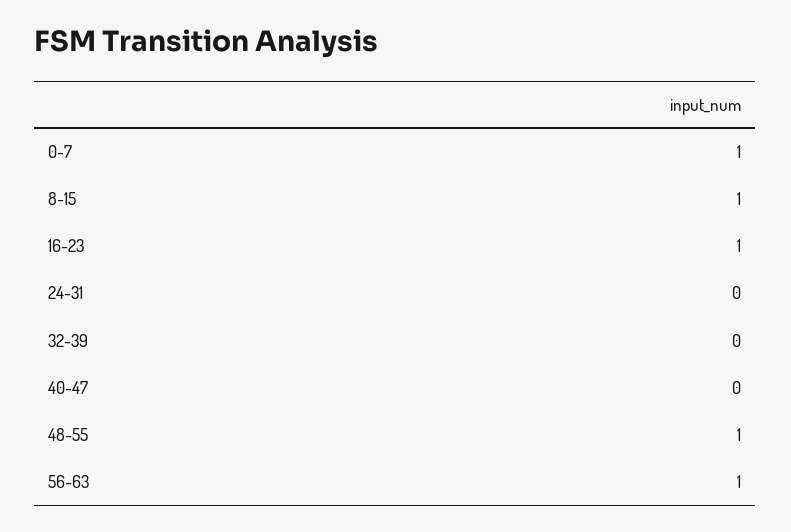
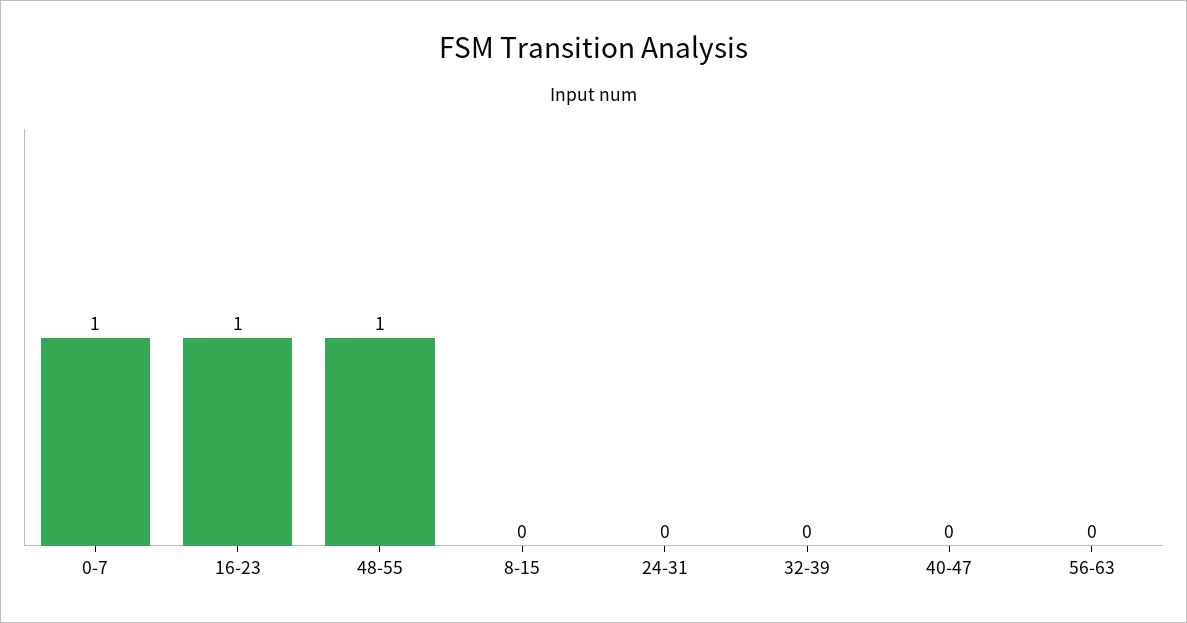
  {
    "0-7": 1,
-   "8-15": 1,
+   "8-15": 0,
    "16-23": 1,
    "24-31": 0,
    "32-39": 0,
    "40-47": 0,
    "48-55": 1,
-   "56-63": 1
+   "56-63": 0
  }

